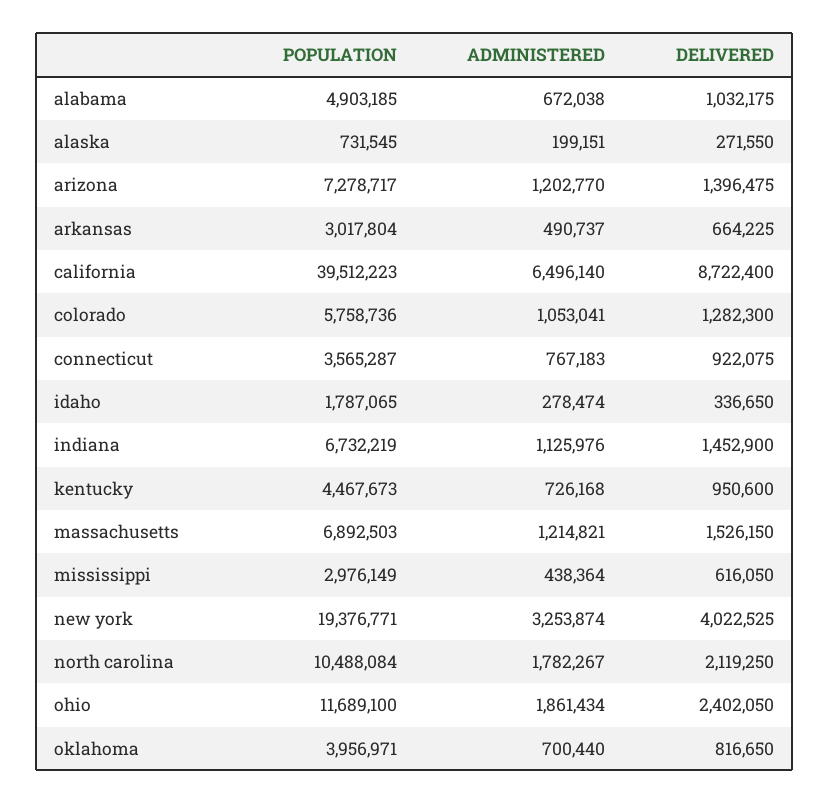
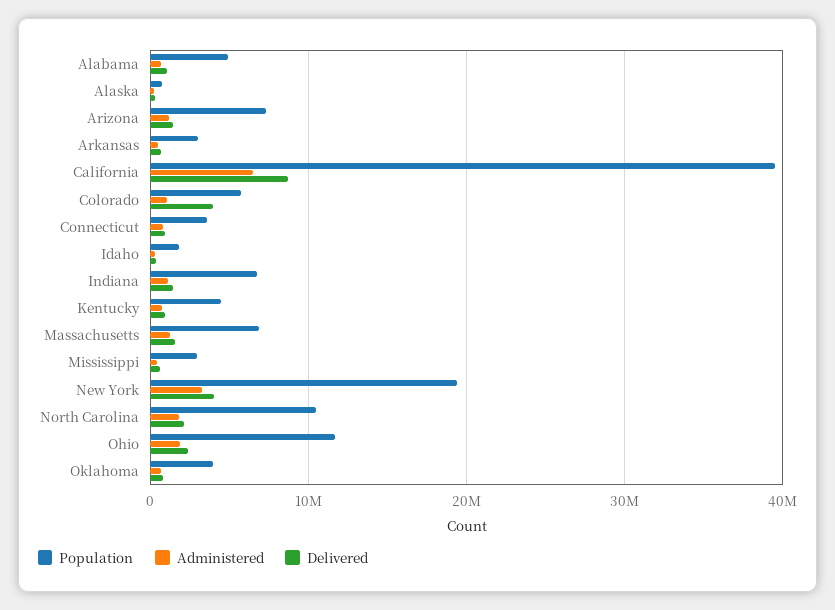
  {
    "POPULATION": {
      "alabama": 4903185,
      "alaska": 731545,
      "arizona": 7278717,
      "arkansas": 3017804,
      "california": 39512223,
      "colorado": 5758736,
      "connecticut": 3565287,
      "idaho": 1787065,
      "indiana": 6732219,
      "kentucky": 4467673,
      "massachusetts": 6892503,
      "mississippi": 2976149,
      "new york": 19376771,
      "north carolina": 10488084,
      "ohio": 11689100,
      "oklahoma": 3956971
    },
    "ADMINISTERED": {
      "alabama": 672038,
      "alaska": 199151,
      "arizona": 1202770,
      "arkansas": 490737,
      "california": 6496140,
      "colorado": 1053041,
      "connecticut": 767183,
      "idaho": 278474,
      "indiana": 1125976,
      "kentucky": 726168,
      "massachusetts": 1214821,
      "mississippi": 438364,
      "new york": 3253874,
      "north carolina": 1782267,
      "ohio": 1861434,
      "oklahoma": 700440
    },
    "DELIVERED": {
      "alabama": 1032175,
      "alaska": 271550,
      "arizona": 1396475,
      "arkansas": 664225,
      "california": 8722400,
-     "colorado": 1282300,
+     "colorado": 4000000,
      "connecticut": 922075,
      "idaho": 336650,
      "indiana": 1452900,
      "kentucky": 950600,
      "massachusetts": 1526150,
      "mississippi": 616050,
      "new york": 4022525,
      "north carolina": 2119250,
      "ohio": 2402050,
      "oklahoma": 816650
    }
  }

